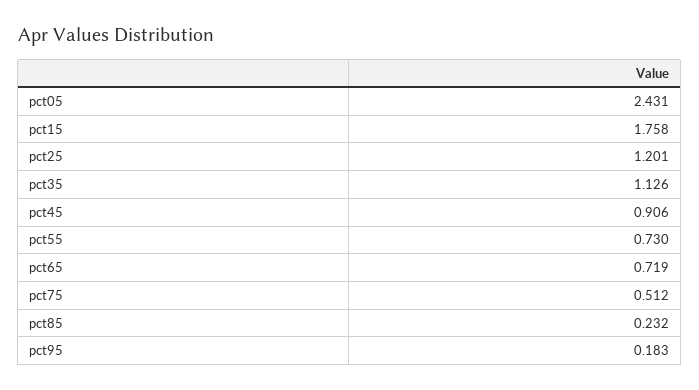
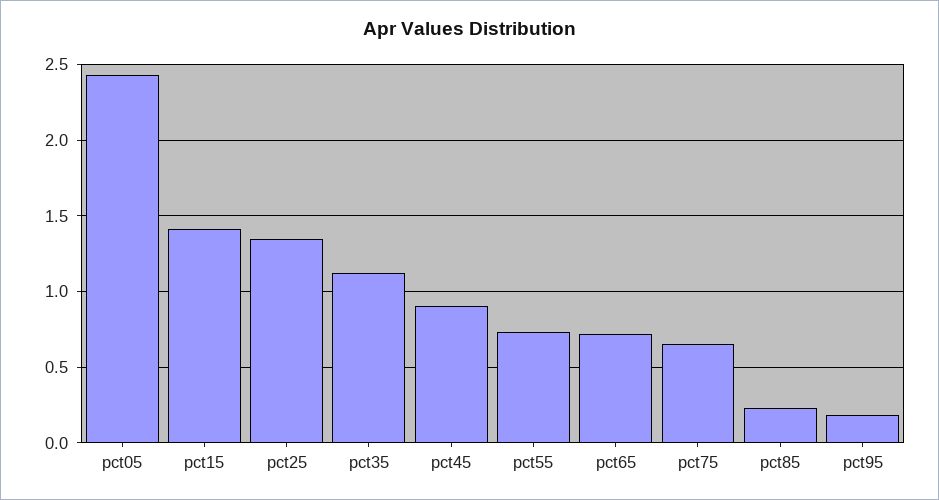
  {
    "pct05": 2.431,
-   "pct15": 1.758,
+   "pct15": 1.4,
-   "pct25": 1.201,
+   "pct25": 1.35,
    "pct35": 1.126,
    "pct45": 0.906,
    "pct55": 0.73,
    "pct65": 0.719,
-   "pct75": 0.512,
+   "pct75": 0.65,
    "pct85": 0.232,
    "pct95": 0.183
  }

